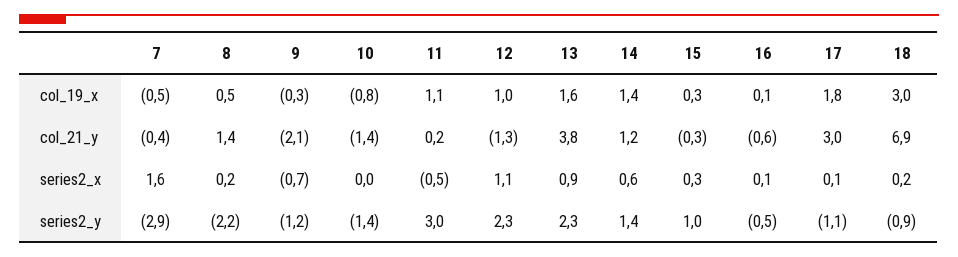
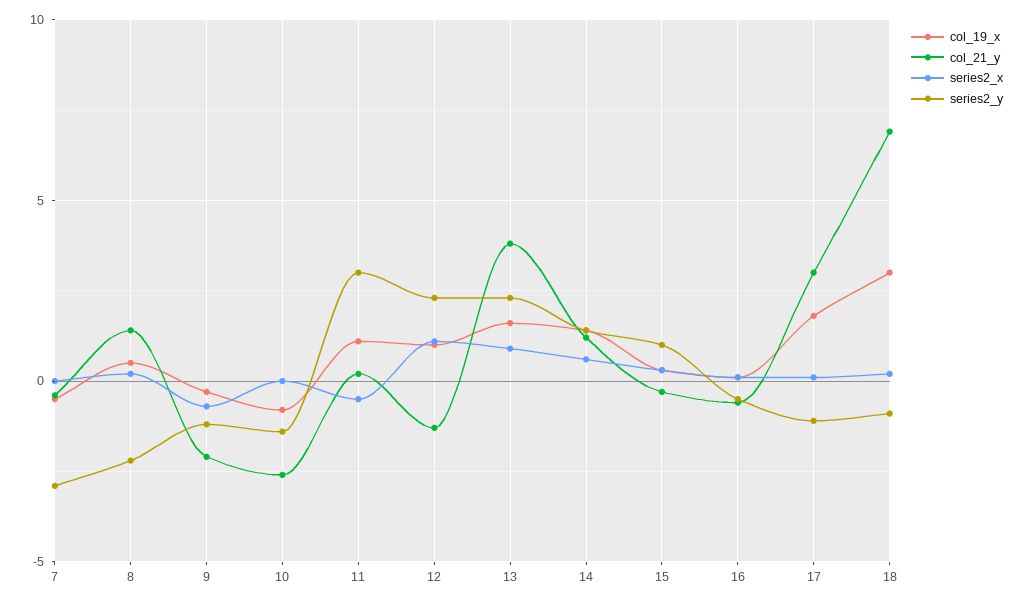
  {
    "col_19_x": {
      "7": -0.5,
      "8": 0.5,
      "9": -0.3,
      "10": -0.8,
      "11": 1.1,
      "12": 1,
      "13": 1.6,
      "14": 1.4,
      "15": 0.3,
      "16": 0.1,
      "17": 1.8,
      "18": 3
    },
    "col_21_y": {
      "7": -0.4,
      "8": 1.4,
      "9": -2.1,
-     "10": -1.4,
+     "10": -2.5,
      "11": 0.2,
      "12": -1.3,
      "13": 3.8,
      "14": 1.2,
      "15": -0.3,
      "16": -0.6,
      "17": 3,
      "18": 6.9
    },
    "series2_x": {
-     "7": 1.6,
+     "7": 0,
      "8": 0.2,
      "9": -0.7,
      "10": 0,
      "11": -0.5,
      "12": 1.1,
      "13": 0.9,
      "14": 0.6,
      "15": 0.3,
      "16": 0.1,
      "17": 0.1,
      "18": 0.2
    },
    "series2_y": {
      "7": -2.9,
      "8": -2.2,
      "9": -1.2,
      "10": -1.4,
      "11": 3,
      "12": 2.3,
      "13": 2.3,
      "14": 1.4,
      "15": 1,
      "16": -0.5,
      "17": -1.1,
      "18": -0.9
    }
  }

